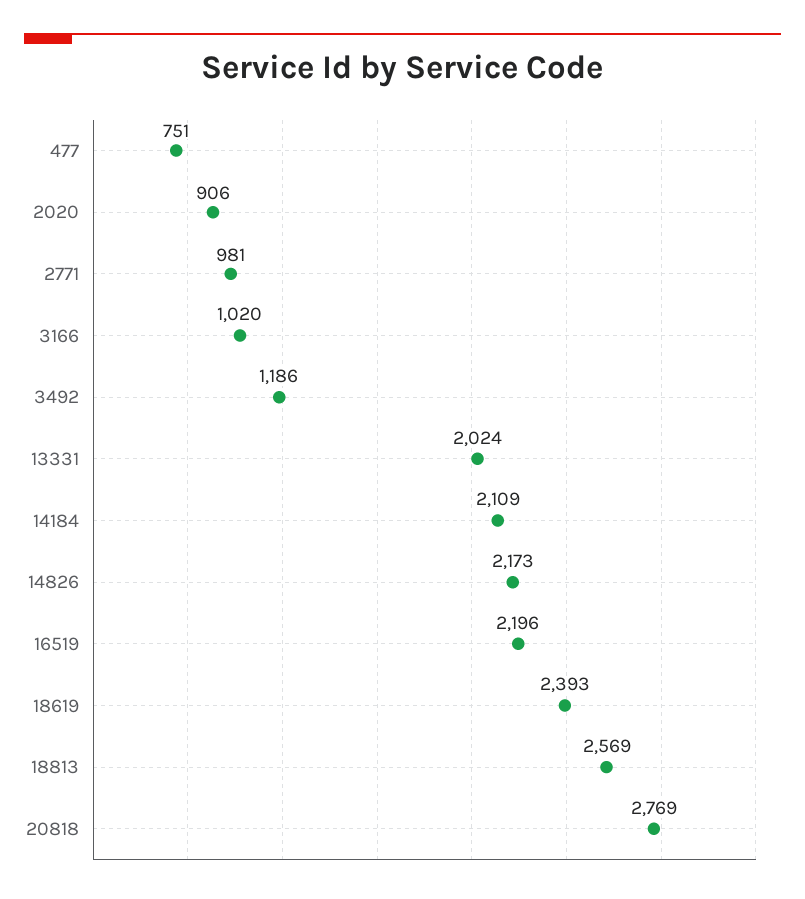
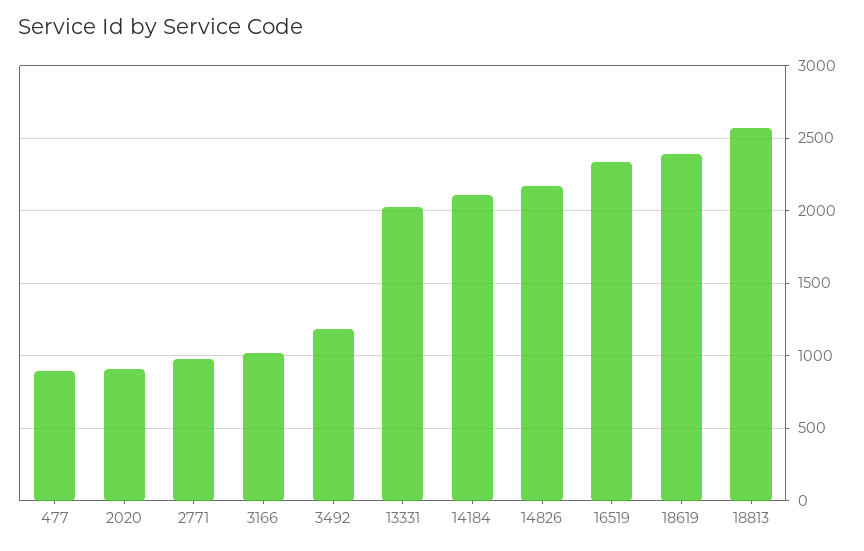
  {
-   "477": 751,
+   "477": 900,
    "2020": 906,
    "2771": 981,
    "3166": 1020,
    "3492": 1186,
    "13331": 2024,
    "14184": 2109,
    "14826": 2173,
-   "16519": 2196,
+   "16519": 2350,
    "18619": 2393,
-   "18813": 2569,
+   "18813": 2569
-   "20818": 2769
  }

